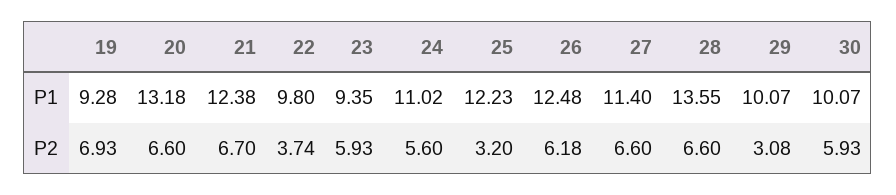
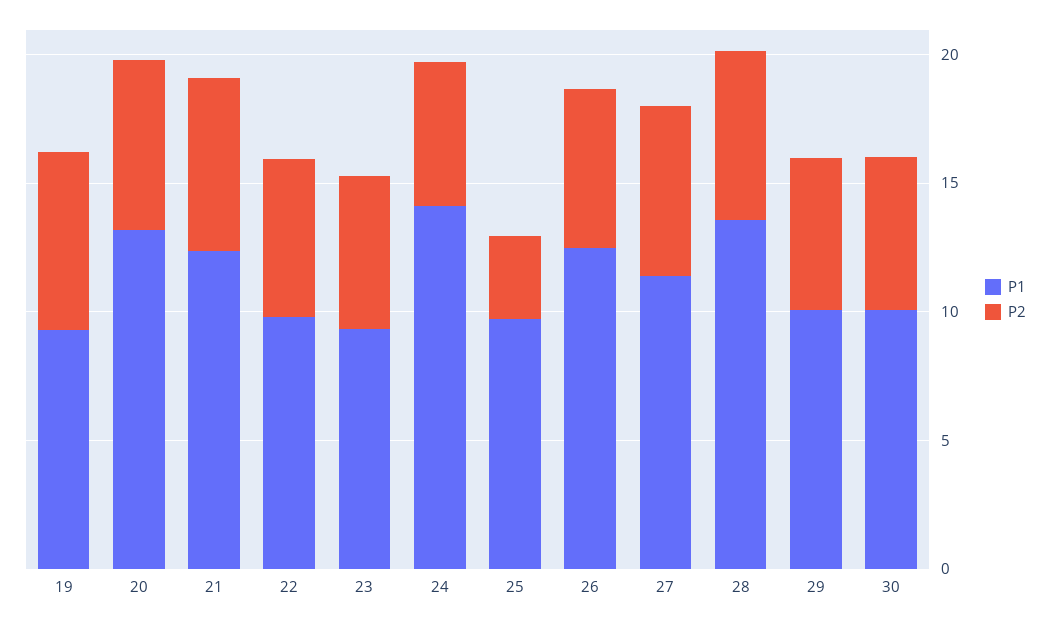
  {
    "P1": {
      "19": 9.28,
      "20": 13.18,
      "21": 12.38,
      "22": 9.8,
      "23": 9.35,
-     "24": 11.02,
+     "24": 14,
-     "25": 12.23,
+     "25": 10,
      "26": 12.48,
      "27": 11.4,
      "28": 13.55,
      "29": 10.07,
      "30": 10.07
    },
    "P2": {
      "19": 6.93,
      "20": 6.6,
      "21": 6.7,
-     "22": 3.74,
+     "22": 6,
      "23": 5.93,
      "24": 5.6,
      "25": 3.2,
      "26": 6.18,
      "27": 6.6,
      "28": 6.6,
-     "29": 3.08,
+     "29": 6,
      "30": 5.93
    }
  }

